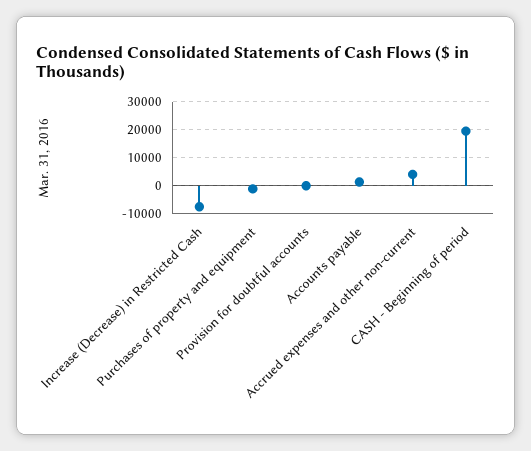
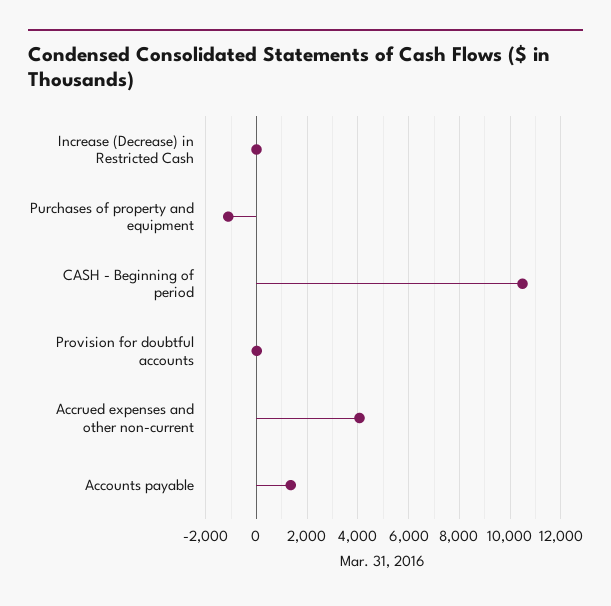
  {
-   "Increase (Decrease) in Restricted Cash": -7500,
+   "Increase (Decrease) in Restricted Cash": 0,
    "Purchases of property and equipment": -1000,
    "Provision for doubtful accounts": 0,
    "Accounts payable": 1250,
    "Accrued expenses and other non-current": 4000,
-   "CASH - Beginning of period": 20000
+   "CASH - Beginning of period": 10500
  }

